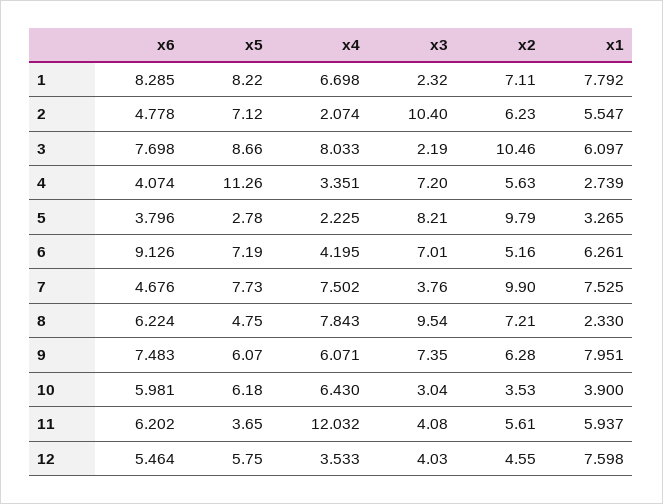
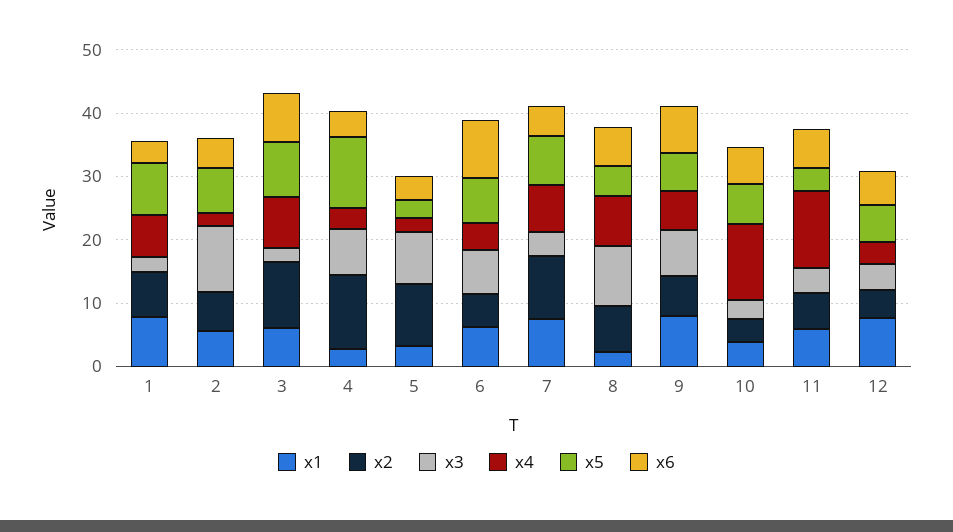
  {
    "x6": {
-     "1": 8.285,
+     "1": 4,
      "2": 4.778,
      "3": 7.698,
      "4": 4.074,
      "5": 3.796,
      "6": 9.126,
      "7": 4.676,
      "8": 6.224,
      "9": 7.483,
      "10": 5.981,
      "11": 6.202,
      "12": 5.464
    },
    "x5": {
      "1": 8.22,
      "2": 7.12,
      "3": 8.66,
      "4": 11.26,
      "5": 2.78,
      "6": 7.19,
      "7": 7.73,
      "8": 4.75,
      "9": 6.07,
      "10": 6.18,
      "11": 3.65,
      "12": 5.75
    },
    "x4": {
      "1": 6.698,
      "2": 2.074,
      "3": 8.033,
      "4": 3.351,
      "5": 2.225,
      "6": 4.195,
      "7": 7.502,
      "8": 7.843,
      "9": 6.071,
-     "10": 6.43,
+     "10": 12,
      "11": 12.032,
      "12": 3.533
    },
    "x3": {
      "1": 2.32,
      "2": 10.4,
      "3": 2.19,
      "4": 7.2,
      "5": 8.21,
      "6": 7.01,
      "7": 3.76,
      "8": 9.54,
      "9": 7.35,
      "10": 3.04,
      "11": 4.08,
      "12": 4.03
    },
    "x2": {
      "1": 7.11,
      "2": 6.23,
      "3": 10.46,
-     "4": 5.63,
+     "4": 12,
      "5": 9.79,
      "6": 5.16,
      "7": 9.9,
      "8": 7.21,
      "9": 6.28,
      "10": 3.53,
      "11": 5.61,
      "12": 4.55
    },
    "x1": {
      "1": 7.792,
      "2": 5.547,
      "3": 6.097,
      "4": 2.739,
      "5": 3.265,
      "6": 6.261,
      "7": 7.525,
      "8": 2.33,
      "9": 7.951,
      "10": 3.9,
      "11": 5.937,
      "12": 7.598
    }
  }

